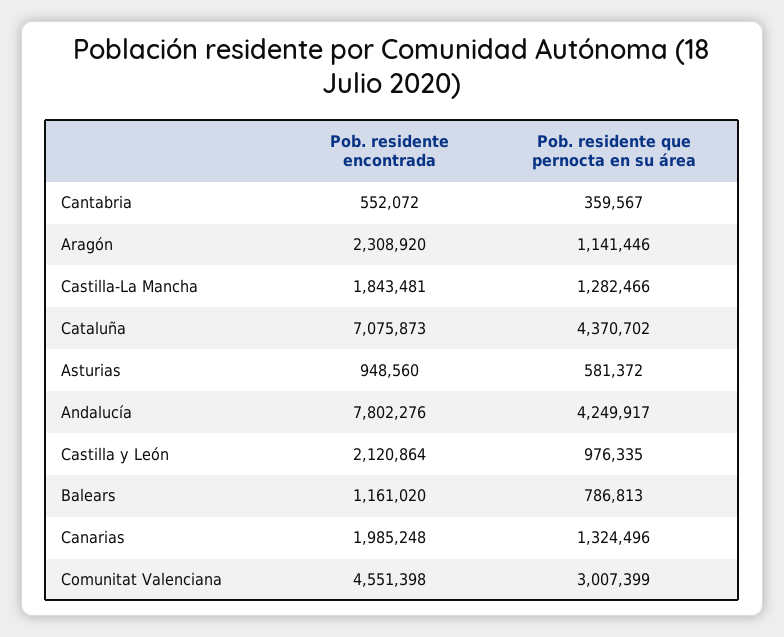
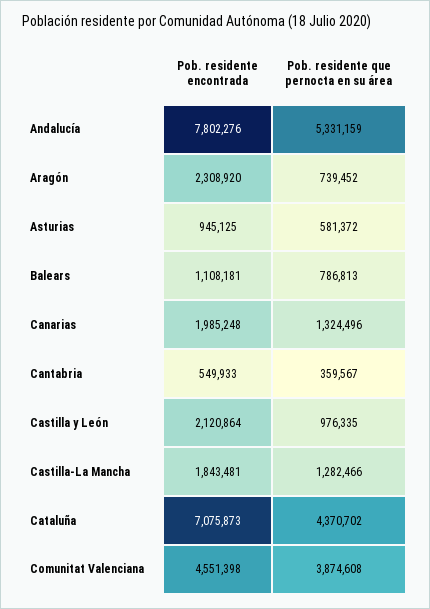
  {
    "Pob. residente encontrada": {
-     "Cantabria": 552072,
+     "Cantabria": 549933,
      "Aragón": 2308920,
      "Castilla-La Mancha": 1843481,
      "Cataluña": 7075873,
-     "Asturias": 948560,
+     "Asturias": 945125,
      "Andalucía": 7802276,
      "Castilla y León": 2120864,
-     "Balears": 1161020,
+     "Balears": 1108181,
      "Canarias": 1985248,
      "Comunitat Valenciana": 4551398
    },
    "Pob. residente que pernocta en su área": {
      "Cantabria": 359567,
-     "Aragón": 1141446,
+     "Aragón": 739452,
      "Castilla-La Mancha": 1282466,
      "Cataluña": 4370702,
      "Asturias": 581372,
-     "Andalucía": 4249917,
+     "Andalucía": 5331159,
      "Castilla y León": 976335,
      "Balears": 786813,
      "Canarias": 1324496,
-     "Comunitat Valenciana": 3007399
+     "Comunitat Valenciana": 3874608
    }
  }

